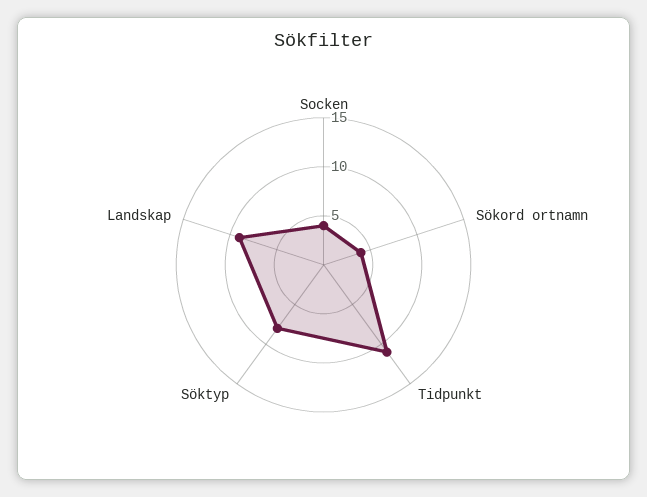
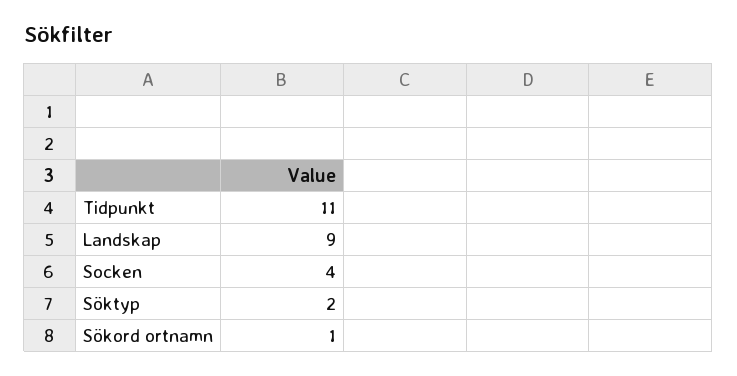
  {
    "Socken": 4,
-   "Sökord ortnamn": 4,
+   "Sökord ortnamn": 1,
    "Tidpunkt": 11,
-   "Söktyp": 8,
+   "Söktyp": 2,
    "Landskap": 9
  }

